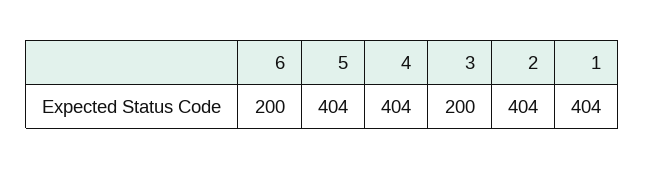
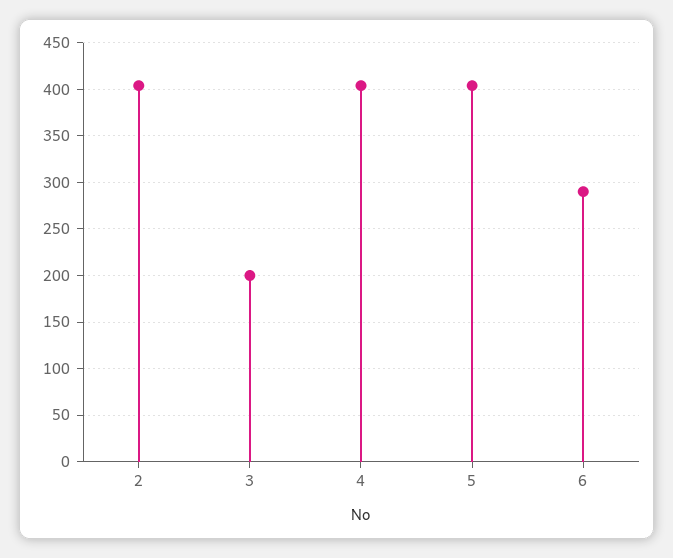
  {
-   "6": 200,
+   "6": 290,
    "5": 404,
    "4": 404,
    "3": 200,
-   "2": 404,
+   "2": 404
-   "1": 404
  }

